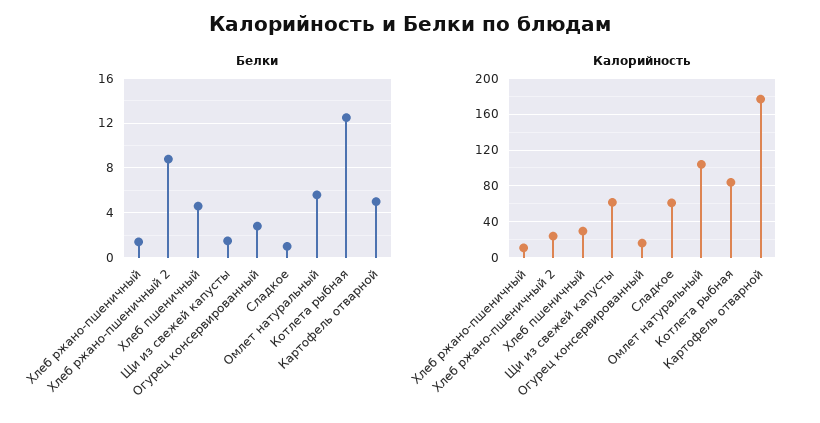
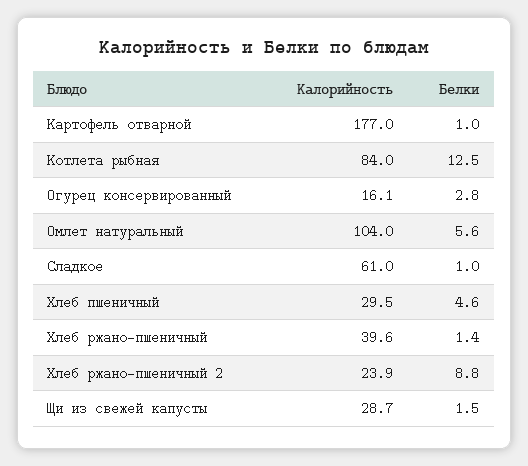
  {
    "Белки": {
      "Хлеб ржано-пшеничный": 1.4,
      "Хлеб ржано-пшеничный 2": 8.8,
      "Хлеб пшеничный": 4.6,
      "Щи из свежей капусты": 1.5,
      "Огурец консервированный": 2.8,
      "Сладкое": 1,
      "Омлет натуральный": 5.6,
      "Котлета рыбная": 12.5,
-     "Картофель отварной": 5
+     "Картофель отварной": 1
    },
    "Калорийность": {
-     "Хлеб ржано-пшеничный": 10,
+     "Хлеб ржано-пшеничный": 39.6,
      "Хлеб ржано-пшеничный 2": 23.9,
      "Хлеб пшеничный": 29.5,
-     "Щи из свежей капусты": 60,
+     "Щи из свежей капусты": 28.7,
      "Огурец консервированный": 16.1,
      "Сладкое": 61,
      "Омлет натуральный": 104,
      "Котлета рыбная": 84,
      "Картофель отварной": 177
    }
  }

